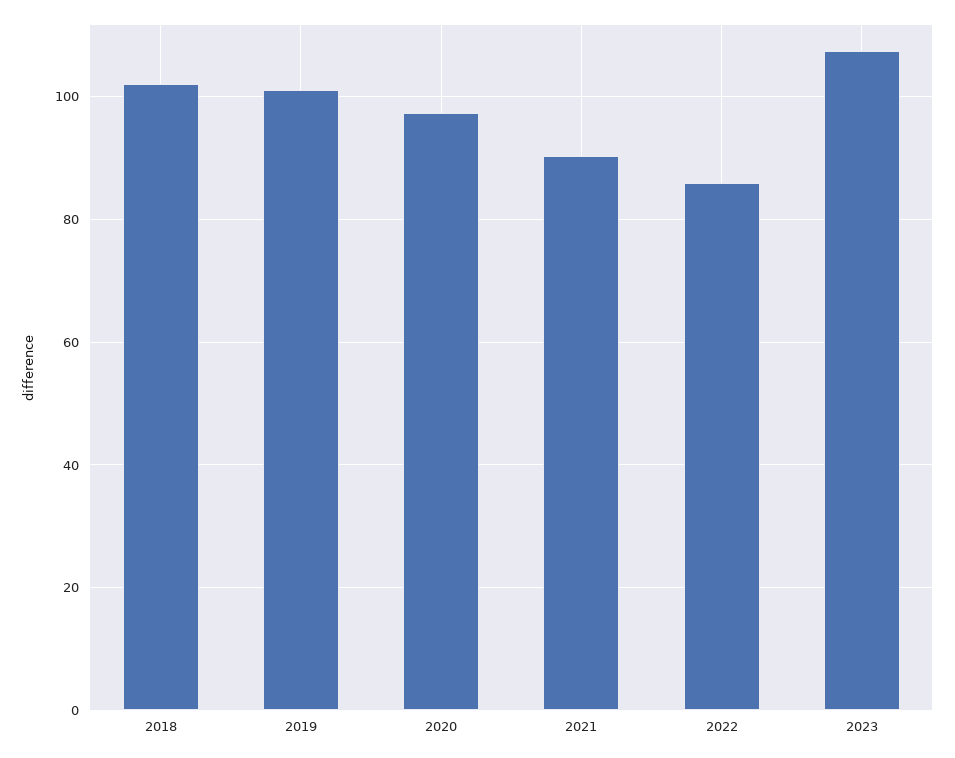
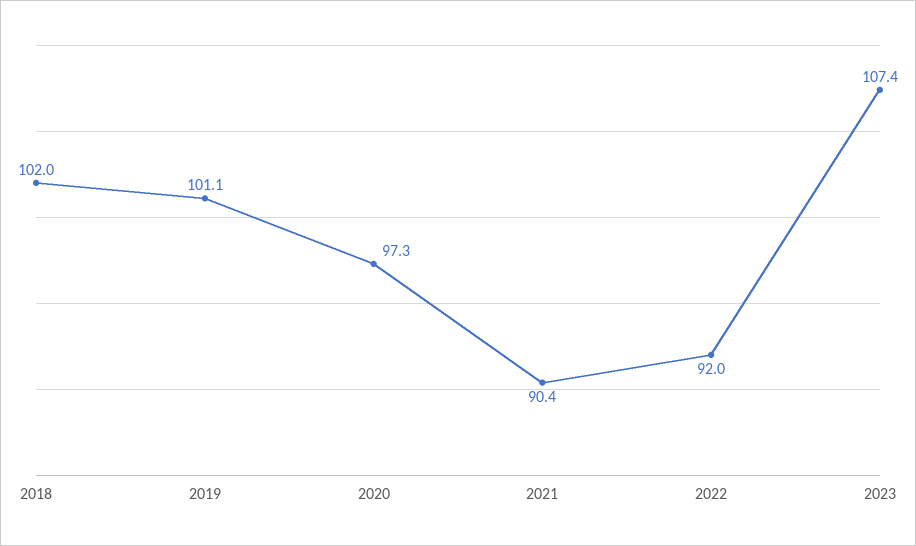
  {
    "2018": 102,
    "2019": 101.1,
    "2020": 97.3,
    "2021": 90.4,
-   "2022": 86,
+   "2022": 92,
    "2023": 107.4
  }

